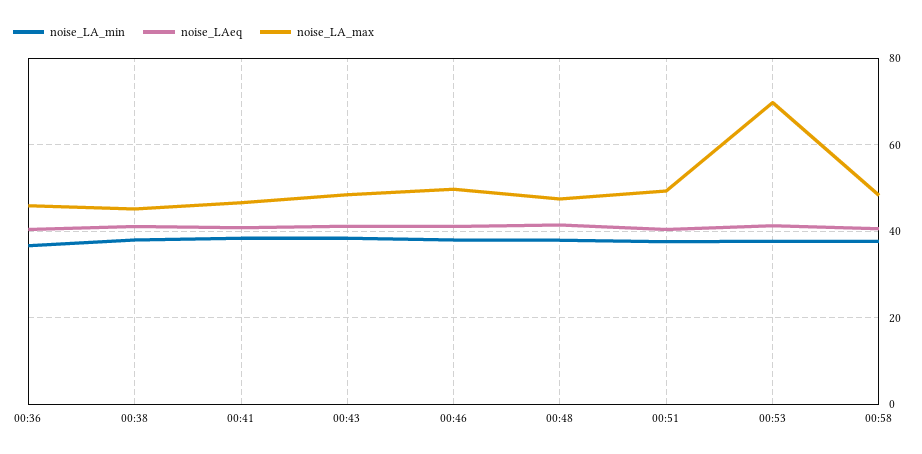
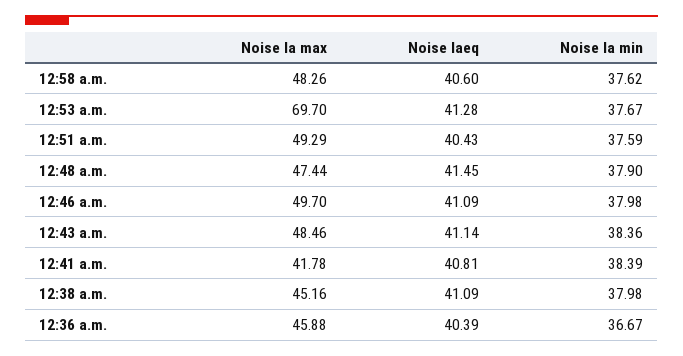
  {
    "noise_LA_min": {
      "00:36": 36.67,
      "00:38": 37.98,
      "00:41": 38.39,
      "00:43": 38.36,
      "00:46": 37.98,
      "00:48": 37.9,
      "00:51": 37.59,
      "00:53": 37.67,
      "00:58": 37.62
    },
    "noise_LAeq": {
      "00:36": 40.39,
      "00:38": 41.09,
      "00:41": 40.81,
      "00:43": 41.14,
      "00:46": 41.09,
      "00:48": 41.45,
      "00:51": 40.43,
      "00:53": 41.28,
      "00:58": 40.6
    },
    "noise_LA_max": {
      "00:36": 45.88,
      "00:38": 45.16,
-     "00:41": 46,
+     "00:41": 41.78,
      "00:43": 48.46,
      "00:46": 49.7,
      "00:48": 47.44,
      "00:51": 49.29,
      "00:53": 69.7,
      "00:58": 48.26
    }
  }

